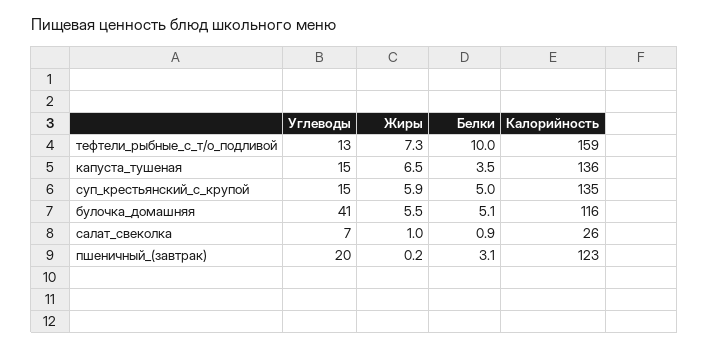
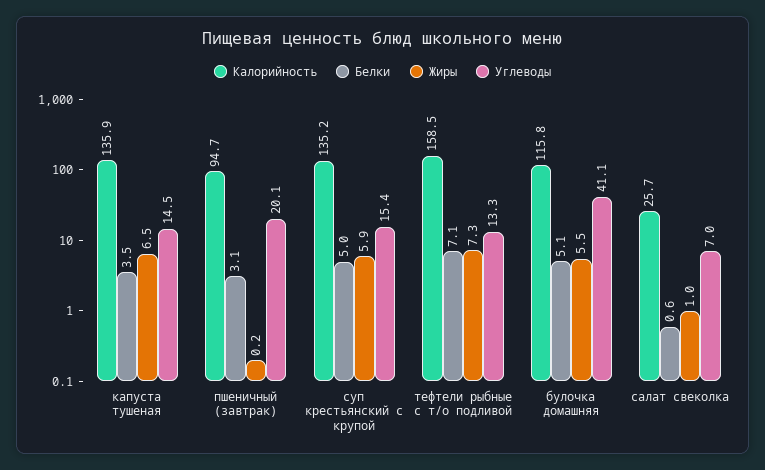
  {
    "Углеводы": {
      "тефтели_рыбные_с_т/о_подливой": 13.3,
      "капуста_тушеная": 14.5,
      "суп_крестьянский_с_крупой": 15.4,
      "булочка_домашняя": 41.1,
      "салат_свеколка": 7,
      "пшеничный_(завтрак)": 20.1
    },
    "Жиры": {
      "тефтели_рыбные_с_т/о_подливой": 7.3,
      "капуста_тушеная": 6.5,
      "суп_крестьянский_с_крупой": 5.9,
      "булочка_домашняя": 5.5,
      "салат_свеколка": 1,
      "пшеничный_(завтрак)": 0.2
    },
    "Белки": {
-     "тефтели_рыбные_с_т/о_подливой": 10,
+     "тефтели_рыбные_с_т/о_подливой": 7.1,
      "капуста_тушеная": 3.5,
      "суп_крестьянский_с_крупой": 5,
      "булочка_домашняя": 5.1,
-     "салат_свеколка": 0.9,
+     "салат_свеколка": 0.6,
      "пшеничный_(завтрак)": 3.1
    },
    "Калорийность": {
      "тефтели_рыбные_с_т/о_подливой": 158.5,
      "капуста_тушеная": 135.9,
      "суп_крестьянский_с_крупой": 135.2,
      "булочка_домашняя": 115.8,
      "салат_свеколка": 25.7,
-     "пшеничный_(завтрак)": 123
+     "пшеничный_(завтрак)": 94.7
    }
  }

